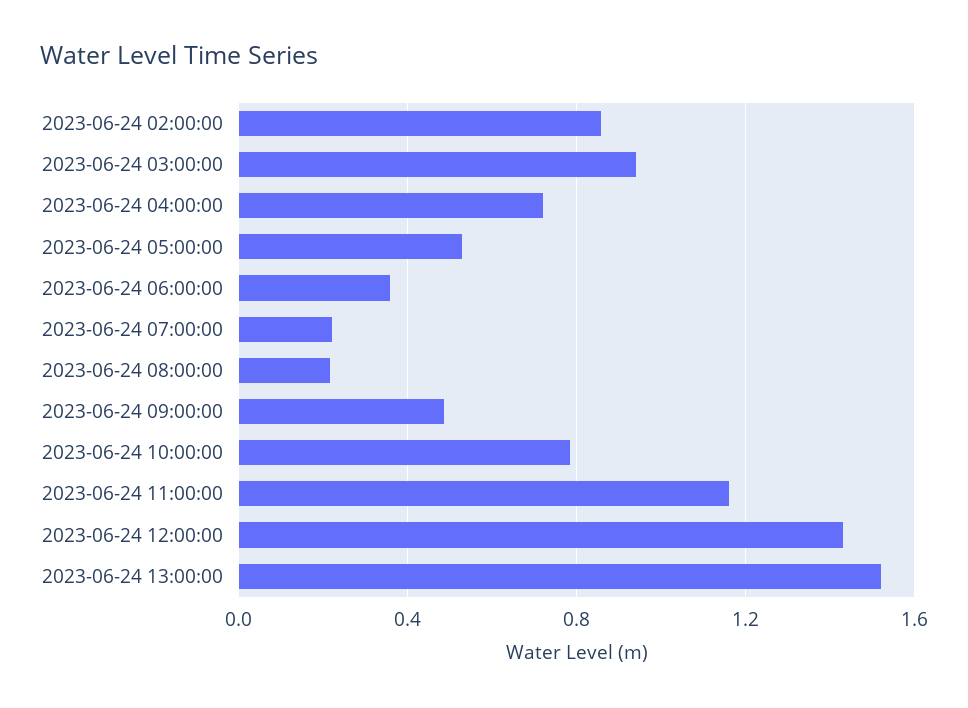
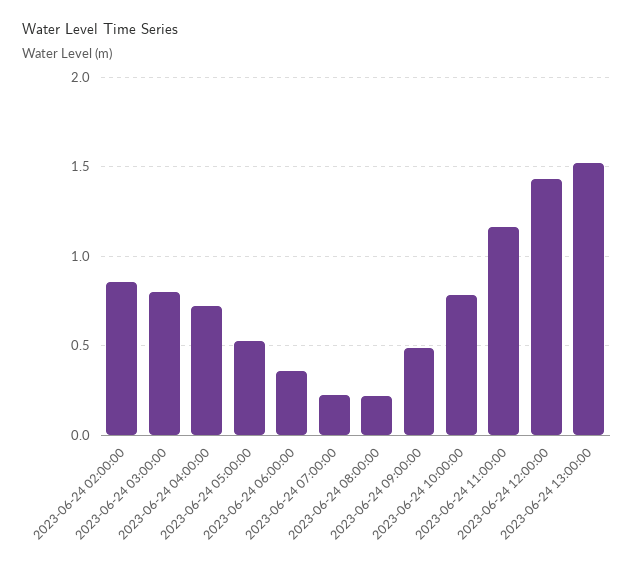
  {
    "2023-06-24 02:00:00": 0.85,
-   "2023-06-24 03:00:00": 0.95,
+   "2023-06-24 03:00:00": 0.8,
    "2023-06-24 04:00:00": 0.7,
    "2023-06-24 05:00:00": 0.55,
    "2023-06-24 06:00:00": 0.35,
    "2023-06-24 07:00:00": 0.2,
    "2023-06-24 08:00:00": 0.2,
    "2023-06-24 09:00:00": 0.5,
    "2023-06-24 10:00:00": 0.8,
    "2023-06-24 11:00:00": 1.15,
    "2023-06-24 12:00:00": 1.45,
    "2023-06-24 13:00:00": 1.5
  }

